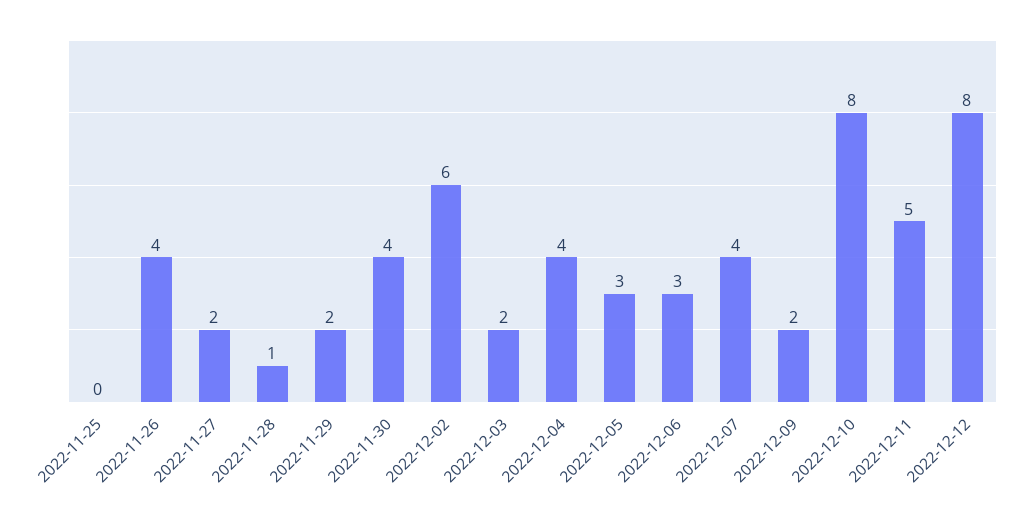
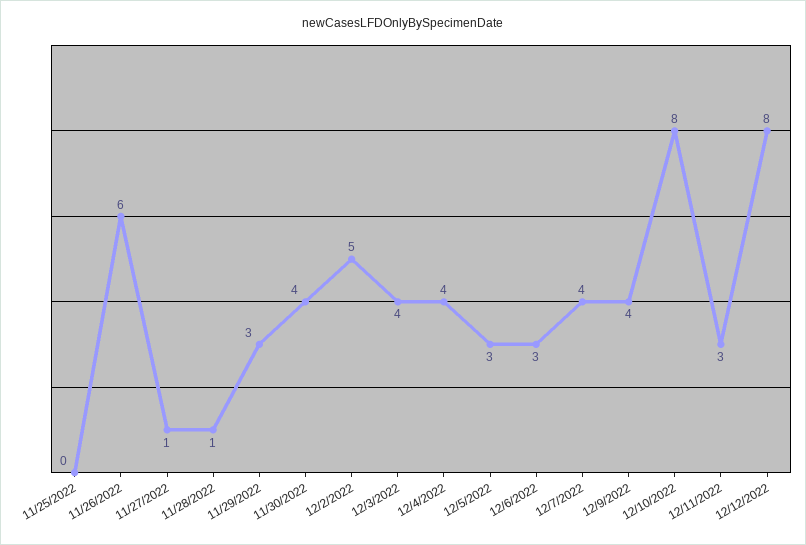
  {
    "2022-11-25": 0,
-   "2022-11-26": 4,
+   "2022-11-26": 6,
-   "2022-11-27": 2,
+   "2022-11-27": 1,
    "2022-11-28": 1,
-   "2022-11-29": 2,
+   "2022-11-29": 3,
    "2022-11-30": 4,
-   "2022-12-02": 6,
+   "2022-12-02": 5,
-   "2022-12-03": 2,
+   "2022-12-03": 4,
    "2022-12-04": 4,
    "2022-12-05": 3,
    "2022-12-06": 3,
    "2022-12-07": 4,
-   "2022-12-09": 2,
+   "2022-12-09": 4,
    "2022-12-10": 8,
-   "2022-12-11": 5,
+   "2022-12-11": 3,
    "2022-12-12": 8
  }

